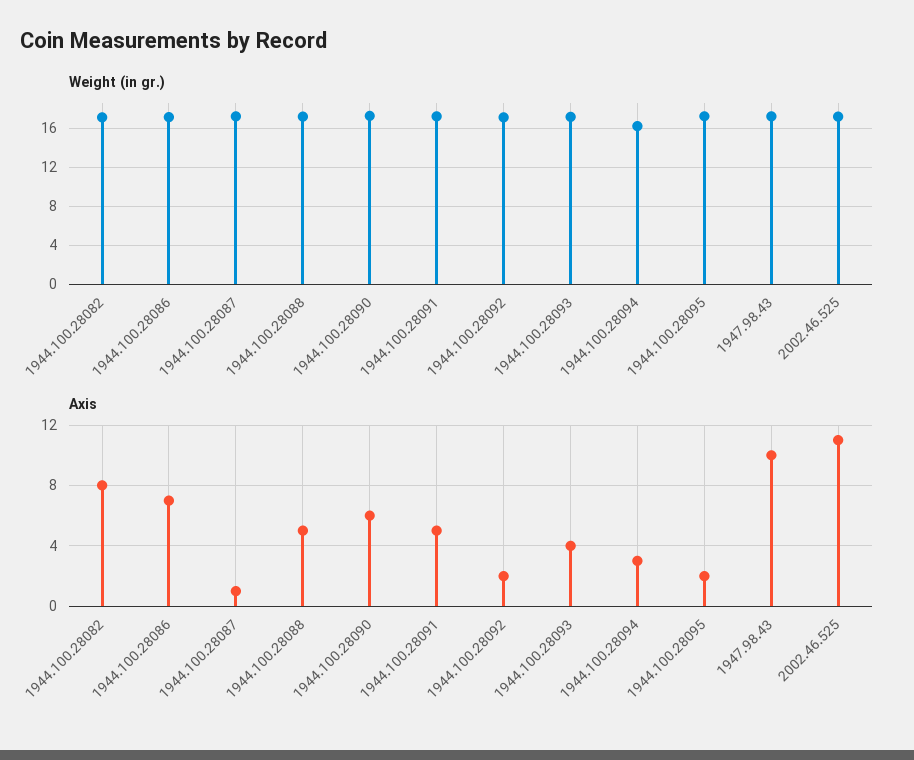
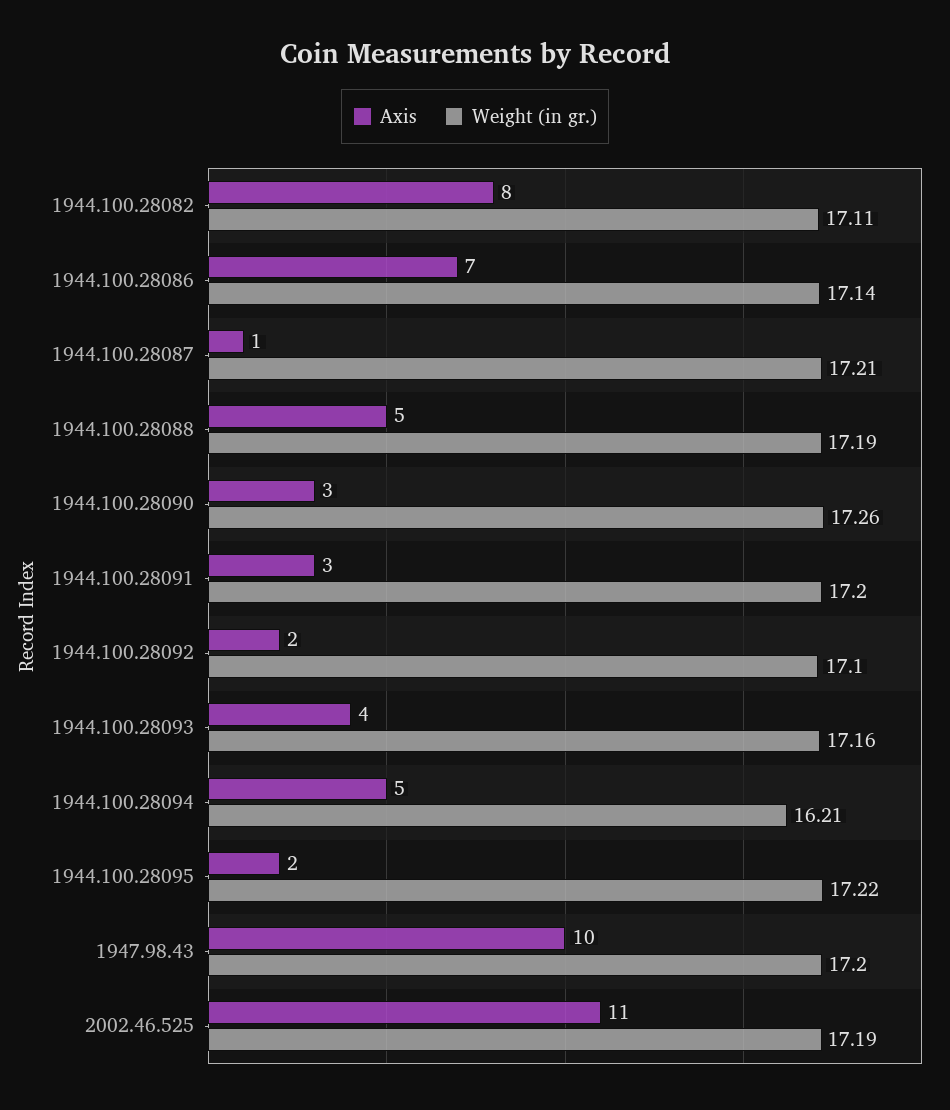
  {
    "Weight (in gr.)": {
      "1944.100.28082": 17.11,
      "1944.100.28086": 17.14,
      "1944.100.28087": 17.21,
      "1944.100.28088": 17.19,
      "1944.100.28090": 17.26,
      "1944.100.28091": 17.2,
      "1944.100.28092": 17.1,
      "1944.100.28093": 17.16,
      "1944.100.28094": 16.21,
      "1944.100.28095": 17.22,
      "1947.98.43": 17.2,
      "2002.46.525": 17.19
    },
    "Axis": {
      "1944.100.28082": 8,
      "1944.100.28086": 7,
      "1944.100.28087": 1,
      "1944.100.28088": 5,
-     "1944.100.28090": 6,
+     "1944.100.28090": 3,
-     "1944.100.28091": 5,
+     "1944.100.28091": 3,
      "1944.100.28092": 2,
      "1944.100.28093": 4,
-     "1944.100.28094": 3,
+     "1944.100.28094": 5,
      "1944.100.28095": 2,
      "1947.98.43": 10,
      "2002.46.525": 11
    }
  }

